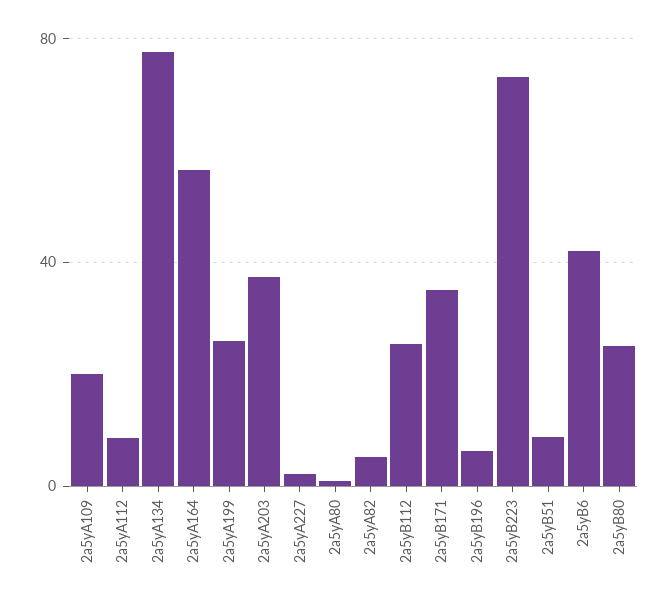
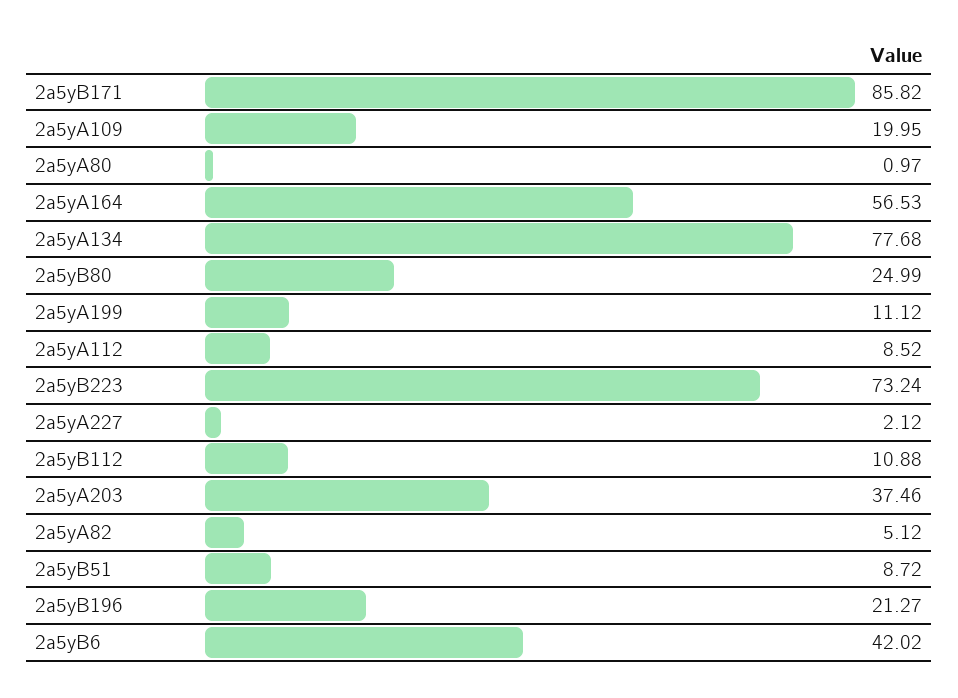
  {
    "2a5yA109": 19.95,
    "2a5yA112": 8.52,
    "2a5yA134": 77.68,
    "2a5yA164": 56.53,
-   "2a5yA199": 25,
+   "2a5yA199": 11.12,
    "2a5yA203": 37.46,
    "2a5yA227": 2.12,
    "2a5yA80": 0.97,
    "2a5yA82": 5.12,
-   "2a5yB112": 25,
+   "2a5yB112": 10.88,
-   "2a5yB171": 35,
+   "2a5yB171": 85.82,
-   "2a5yB196": 5,
+   "2a5yB196": 21.27,
    "2a5yB223": 73.24,
    "2a5yB51": 8.72,
    "2a5yB6": 42.02,
    "2a5yB80": 24.99
  }

